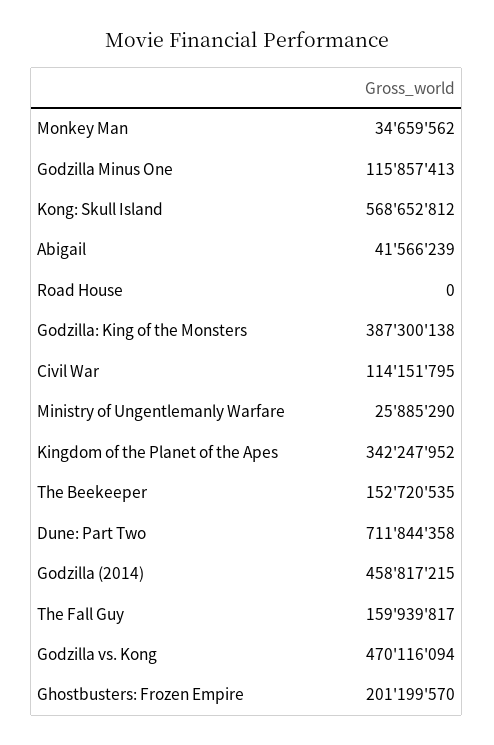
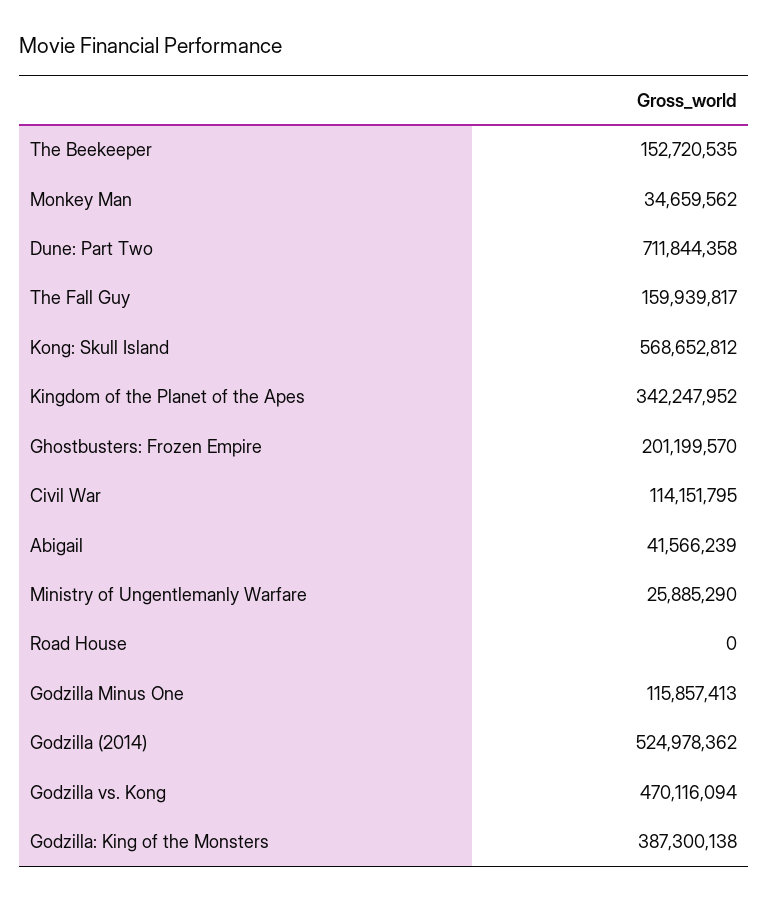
  {
    "Monkey Man": 34659562,
    "Godzilla Minus One": 115857413,
    "Kong: Skull Island": 568652812,
    "Abigail": 41566239,
    "Road House": 0,
    "Godzilla: King of the Monsters": 387300138,
    "Civil War": 114151795,
    "Ministry of Ungentlemanly Warfare": 25885290,
    "Kingdom of the Planet of the Apes": 342247952,
    "The Beekeeper": 152720535,
    "Dune: Part Two": 711844358,
-   "Godzilla (2014)": 458817215,
+   "Godzilla (2014)": 524978362,
    "The Fall Guy": 159939817,
    "Godzilla vs. Kong": 470116094,
    "Ghostbusters: Frozen Empire": 201199570
  }

